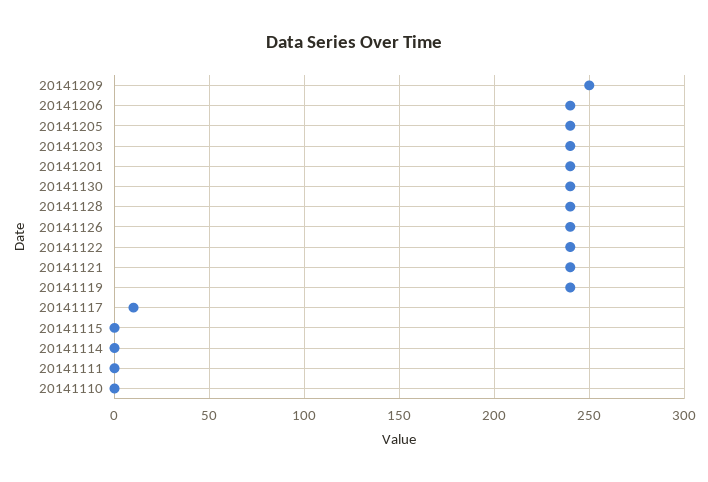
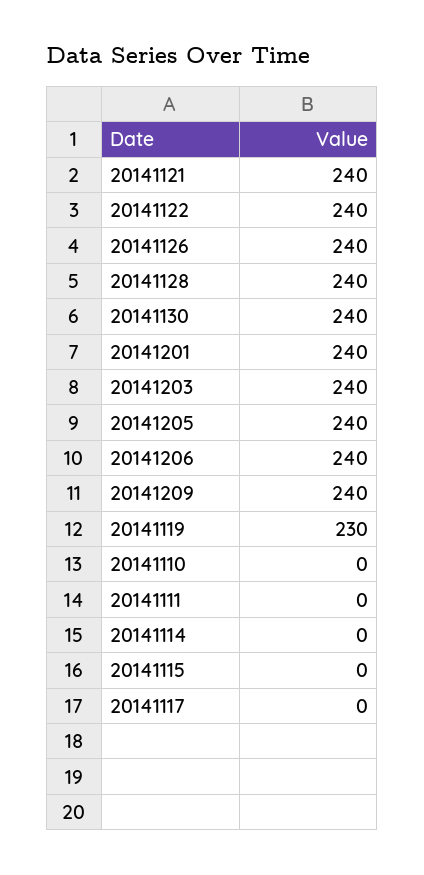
  {
-   "20141209": 250,
+   "20141209": 240,
    "20141206": 240,
    "20141205": 240,
    "20141203": 240,
    "20141201": 240,
    "20141130": 240,
    "20141128": 240,
    "20141126": 240,
    "20141122": 240,
    "20141121": 240,
-   "20141119": 240,
+   "20141119": 230,
-   "20141117": 10,
+   "20141117": 0,
    "20141115": 0,
    "20141114": 0,
    "20141111": 0,
    "20141110": 0
  }

